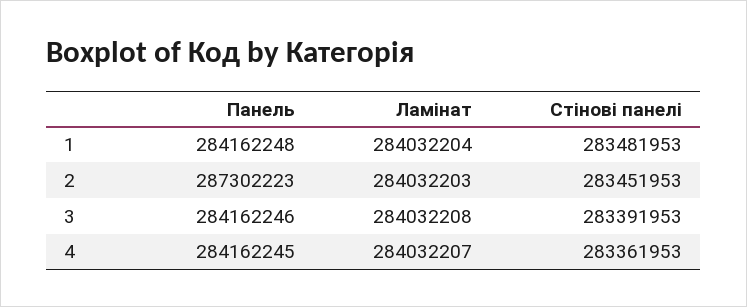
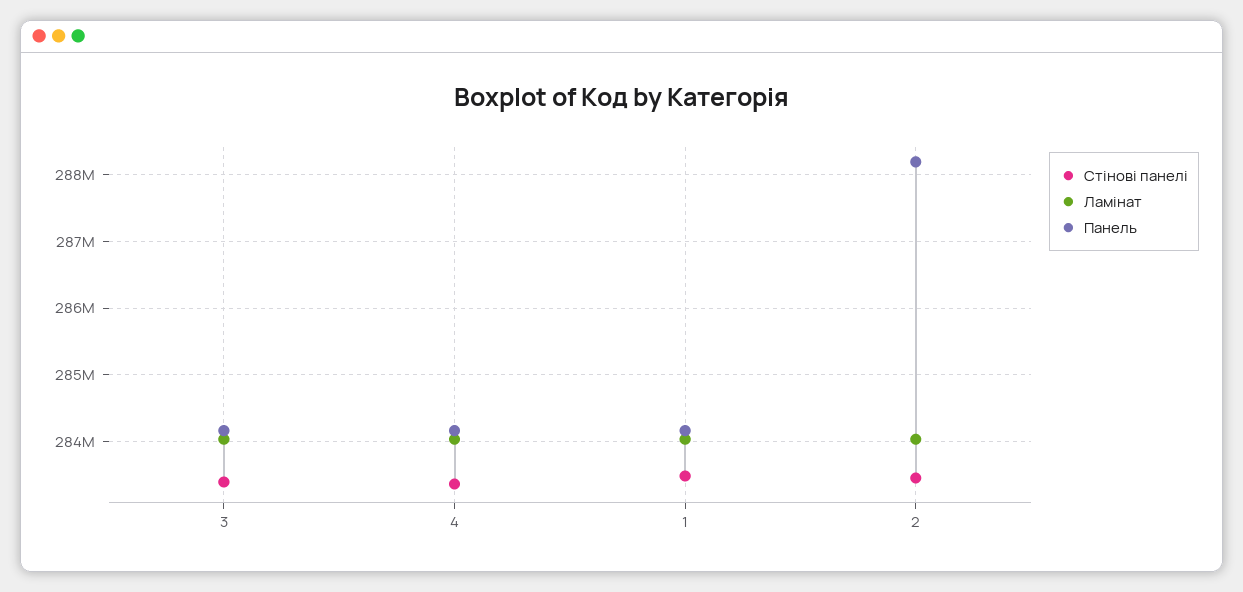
  {
    "Панель": {
      "1": 284162248,
-     "2": 287302223,
+     "2": 288200000,
      "3": 284162246,
      "4": 284162245
    },
    "Ламінат": {
      "1": 284032204,
      "2": 284032203,
      "3": 284032208,
      "4": 284032207
    },
    "Стінові панелі": {
      "1": 283481953,
      "2": 283451953,
      "3": 283391953,
      "4": 283361953
    }
  }

